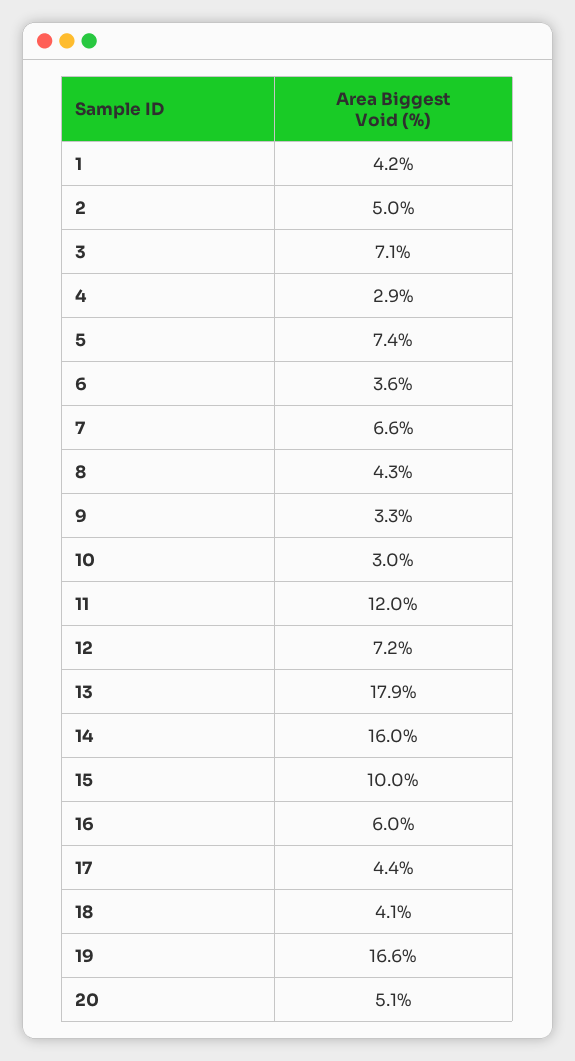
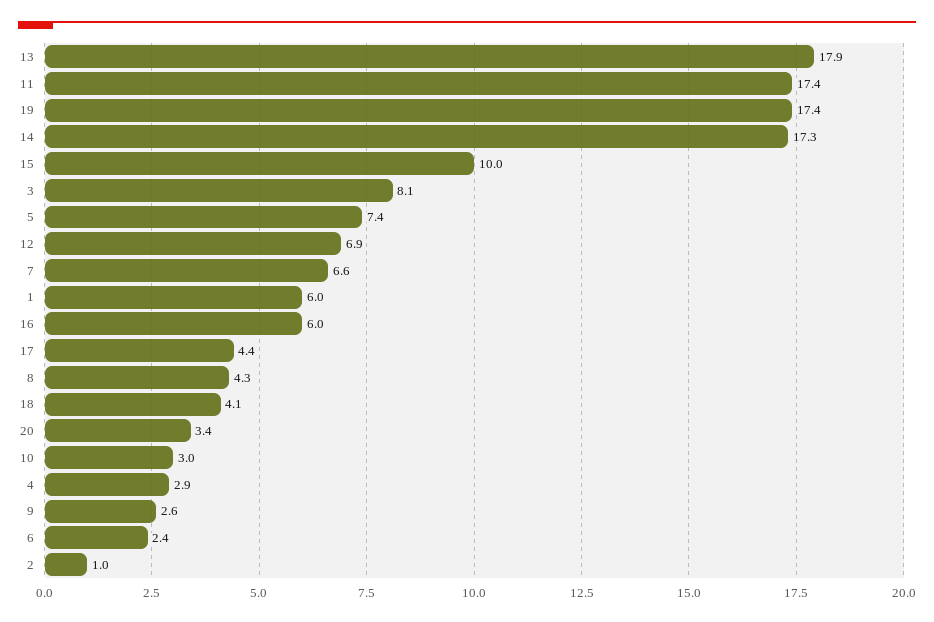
  {
-   "1": 4.2,
+   "1": 6,
-   "2": 5,
+   "2": 1,
-   "3": 7.1,
+   "3": 8.1,
    "4": 2.9,
    "5": 7.4,
-   "6": 3.6,
+   "6": 2.4,
    "7": 6.6,
    "8": 4.3,
-   "9": 3.3,
+   "9": 2.6,
    "10": 3,
-   "11": 12,
+   "11": 17.4,
-   "12": 7.2,
+   "12": 6.9,
    "13": 17.9,
-   "14": 16,
+   "14": 17.3,
    "15": 10,
    "16": 6,
    "17": 4.4,
    "18": 4.1,
-   "19": 16.6,
+   "19": 17.4,
-   "20": 5.1
+   "20": 3.4
  }

